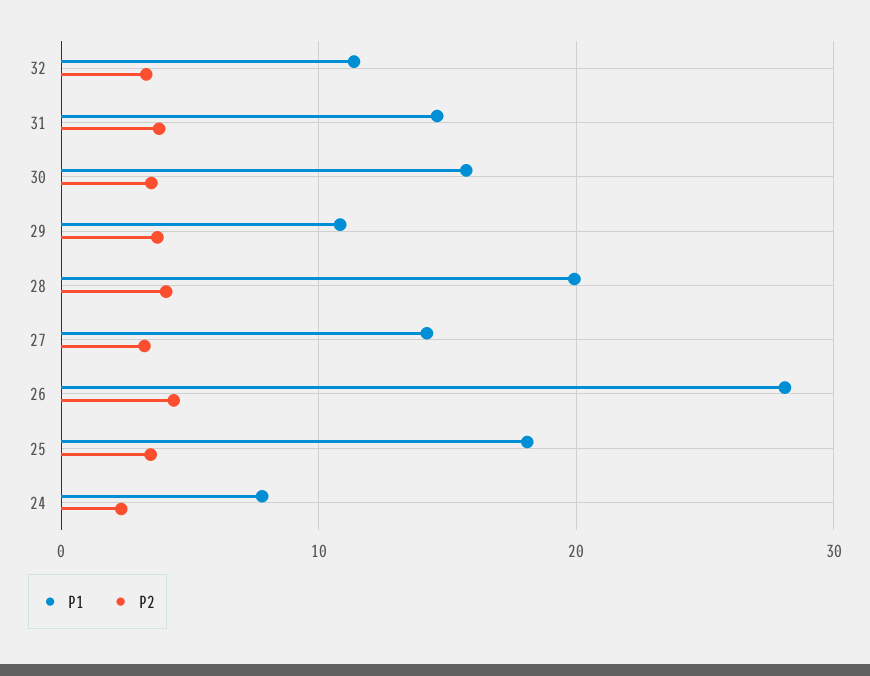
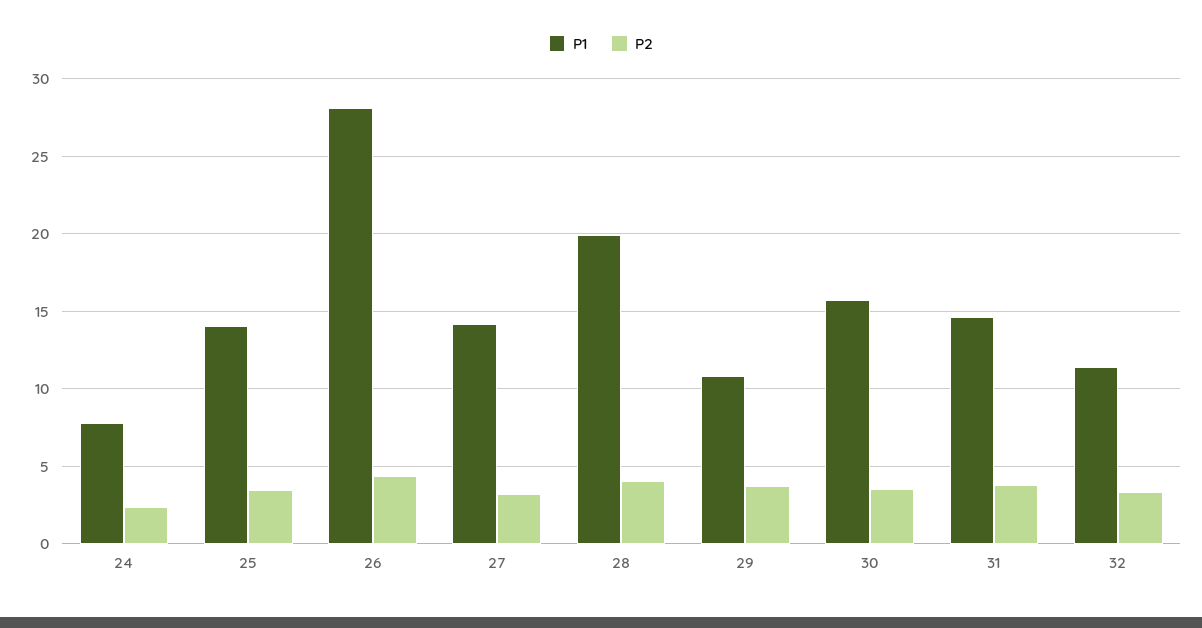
  {
    "P1": {
      "32": 11.5,
      "31": 14.5,
      "30": 15.5,
      "29": 11,
      "28": 20,
      "27": 14,
      "26": 28,
-     "25": 18,
+     "25": 14,
      "24": 8
    },
    "P2": {
      "32": 3.5,
      "31": 4,
      "30": 3.5,
      "29": 3.5,
      "28": 4,
      "27": 3,
      "26": 4.5,
      "25": 3.5,
      "24": 2.5
    }
  }

